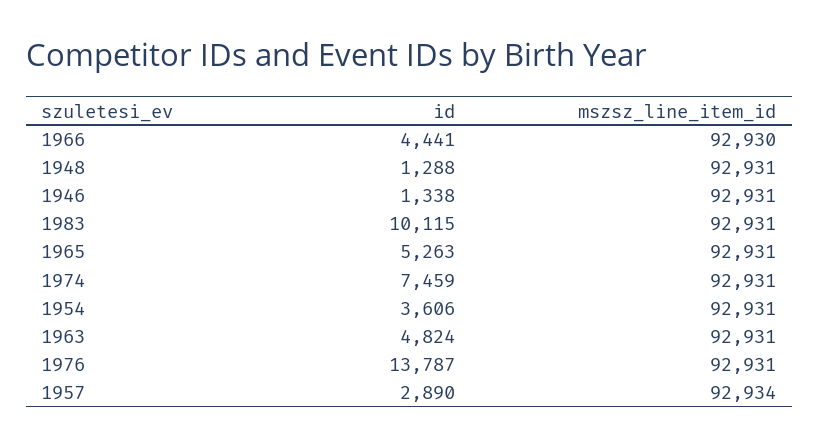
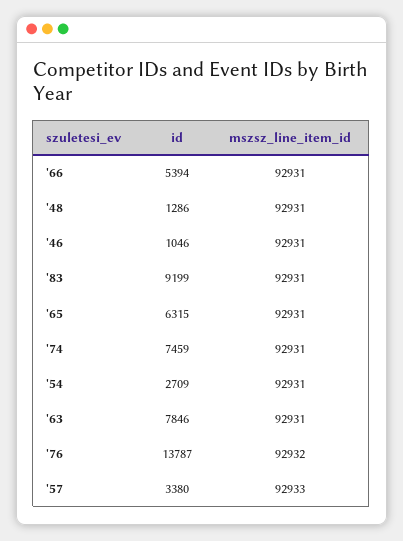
  {
    "id": {
-     "1966": 4441,
+     "1966": 5394,
-     "1948": 1288,
+     "1948": 1286,
-     "1946": 1338,
+     "1946": 1046,
-     "1983": 10115,
+     "1983": 9199,
-     "1965": 5263,
+     "1965": 6315,
      "1974": 7459,
-     "1954": 3606,
+     "1954": 2709,
-     "1963": 4824,
+     "1963": 7846,
      "1976": 13787,
-     "1957": 2890
+     "1957": 3380
    },
    "mszsz_line_item_id": {
-     "1966": 92930,
+     "1966": 92931,
      "1948": 92931,
      "1946": 92931,
      "1983": 92931,
      "1965": 92931,
      "1974": 92931,
      "1954": 92931,
      "1963": 92931,
-     "1976": 92931,
+     "1976": 92932,
-     "1957": 92934
+     "1957": 92933
    }
  }

